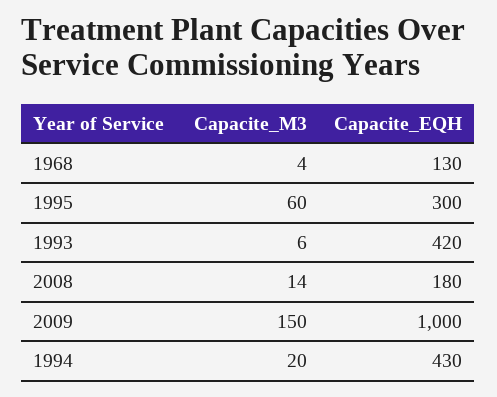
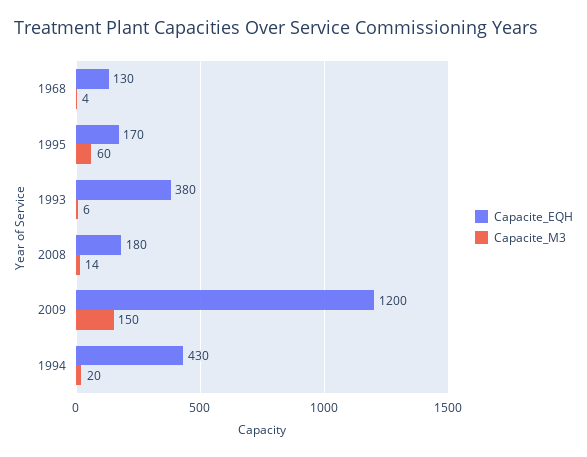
  {
    "Capacite_M3": {
      "1968": 4,
      "1995": 60,
      "1993": 6,
      "2008": 14,
      "2009": 150,
      "1994": 20
    },
    "Capacite_EQH": {
      "1968": 130,
-     "1995": 300,
+     "1995": 170,
-     "1993": 420,
+     "1993": 380,
      "2008": 180,
-     "2009": 1000,
+     "2009": 1200,
      "1994": 430
    }
  }

